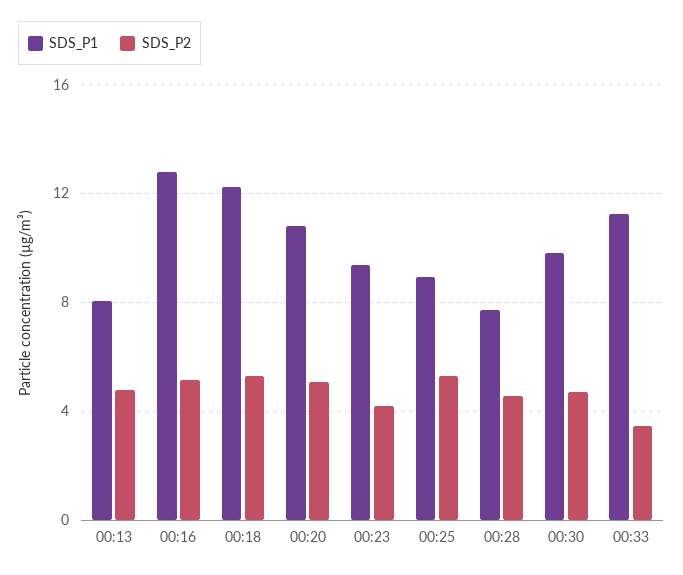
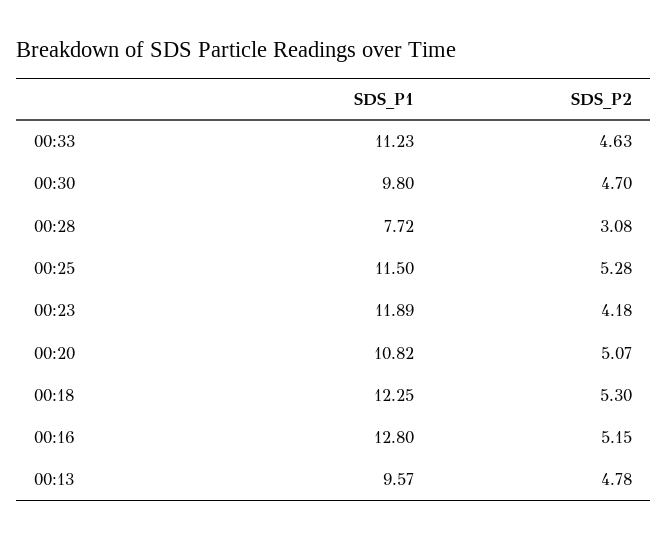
  {
    "SDS_P1": {
-     "00:13": 8,
+     "00:13": 9.57,
      "00:16": 12.8,
      "00:18": 12.25,
      "00:20": 10.82,
-     "00:23": 9.5,
+     "00:23": 11.89,
-     "00:25": 9,
+     "00:25": 11.5,
      "00:28": 7.72,
      "00:30": 9.8,
      "00:33": 11.23
    },
    "SDS_P2": {
      "00:13": 4.78,
      "00:16": 5.15,
      "00:18": 5.3,
      "00:20": 5.07,
      "00:23": 4.18,
      "00:25": 5.28,
-     "00:28": 4.5,
+     "00:28": 3.08,
      "00:30": 4.7,
-     "00:33": 3.5
+     "00:33": 4.63
    }
  }

